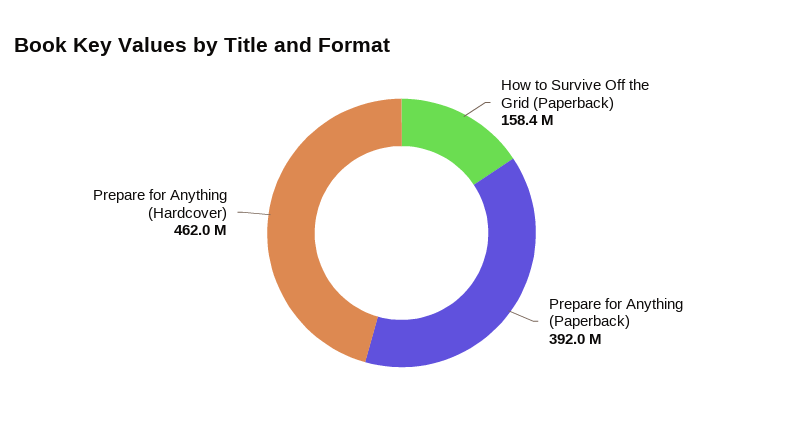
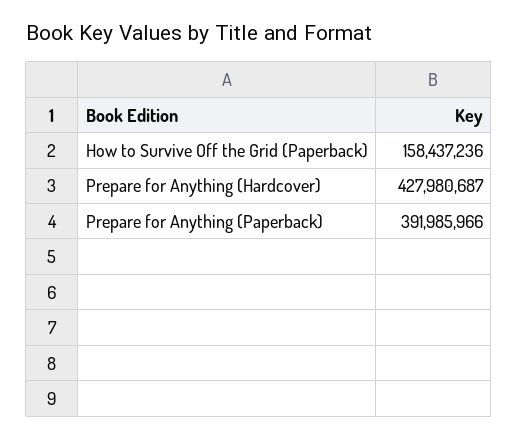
  {
    "How to Survive Off the Grid (Paperback)": 158437236,
    "Prepare for Anything (Paperback)": 391985966,
-   "Prepare for Anything (Hardcover)": 462000000
+   "Prepare for Anything (Hardcover)": 427980687
  }

